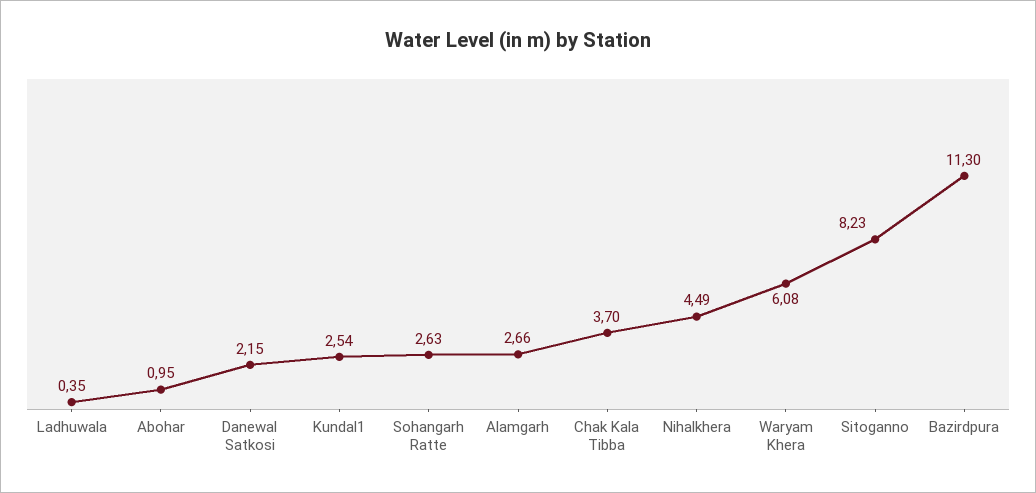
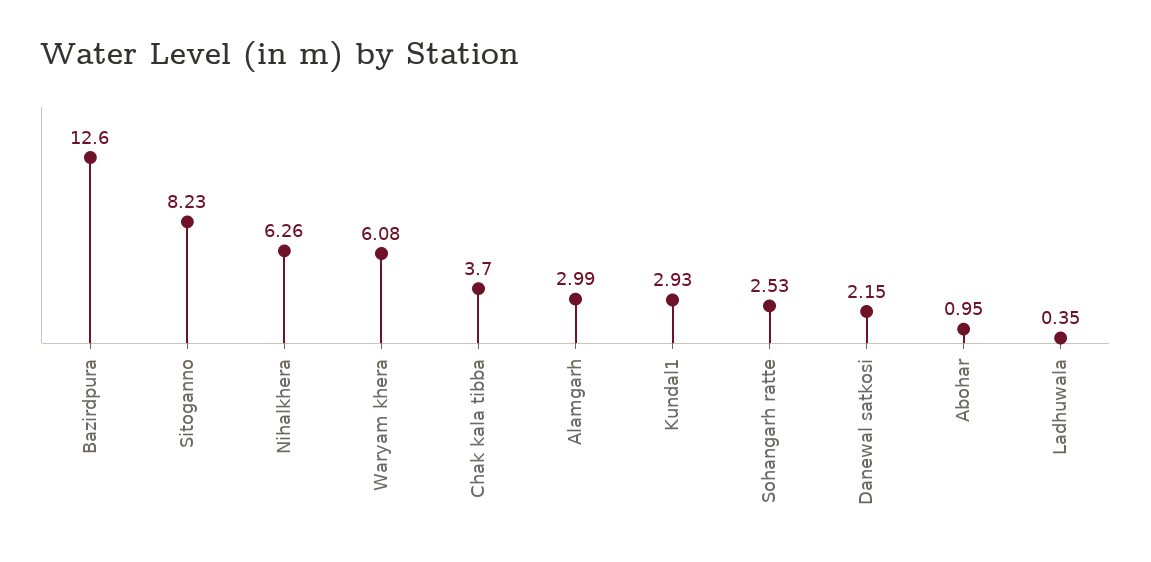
  {
    "Ladhuwala": 0.35,
    "Abohar": 0.95,
    "Danewal Satkosi": 2.15,
-   "Kundal1": 2.54,
+   "Kundal1": 2.93,
-   "Sohangarh Ratte": 2.63,
+   "Sohangarh Ratte": 2.53,
-   "Alamgarh": 2.66,
+   "Alamgarh": 2.99,
    "Chak Kala Tibba": 3.7,
-   "Nihalkhera": 4.49,
+   "Nihalkhera": 6.26,
    "Waryam Khera": 6.08,
    "Sitoganno": 8.23,
-   "Bazirdpura": 11.3
+   "Bazirdpura": 12.6
  }

